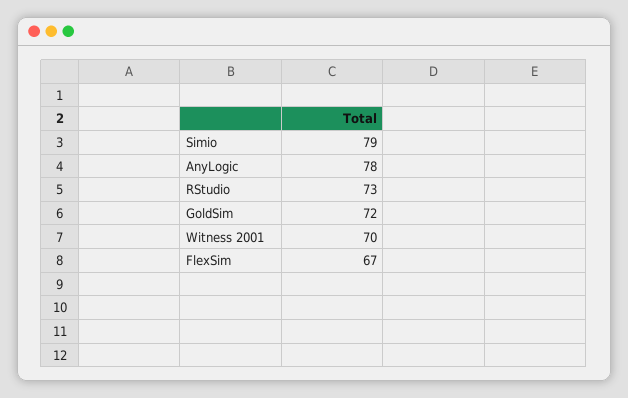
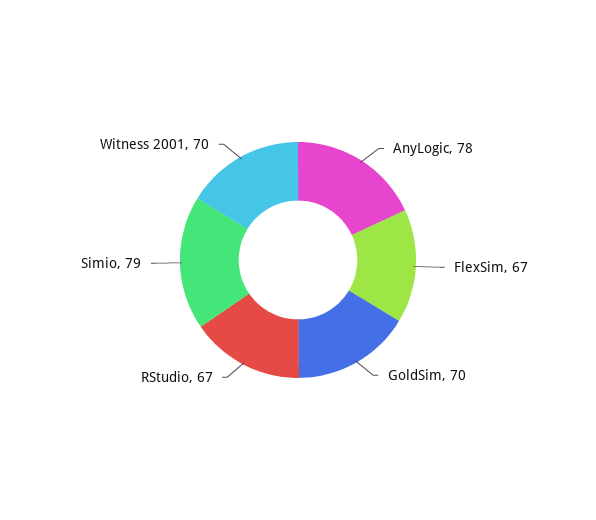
  {
    "Simio": 79,
    "AnyLogic": 78,
-   "RStudio": 73,
+   "RStudio": 67,
-   "GoldSim": 72,
+   "GoldSim": 70,
    "Witness 2001": 70,
    "FlexSim": 67
  }

